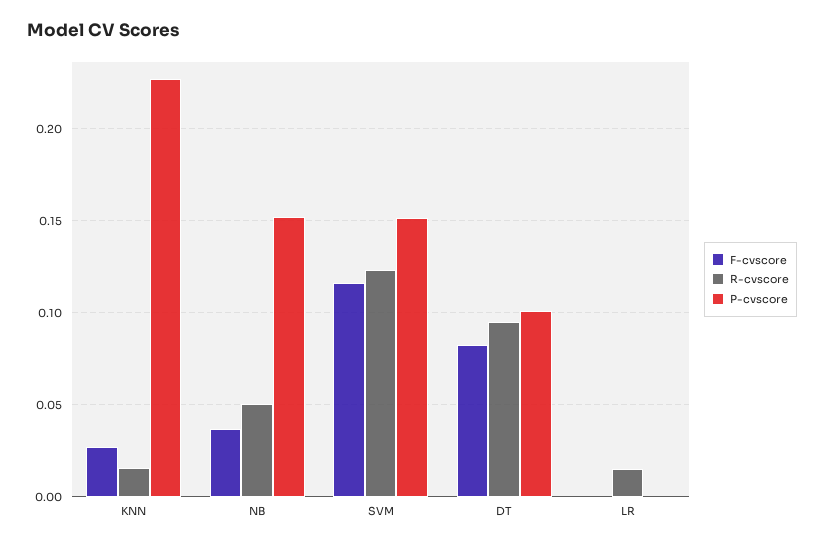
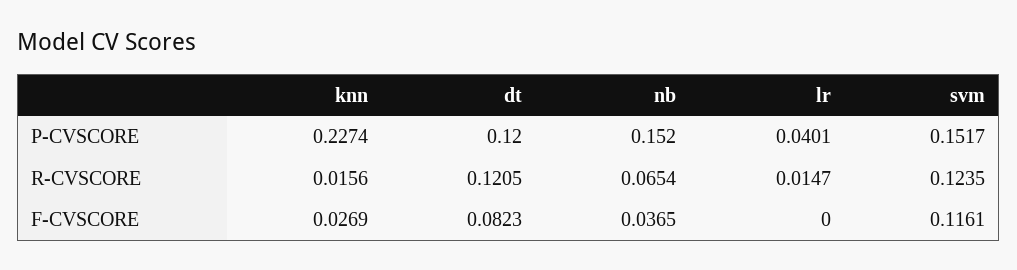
  {
    "F-cvscore": {
      "KNN": 0.0269,
      "NB": 0.0365,
      "SVM": 0.1161,
      "DT": 0.0823,
      "LR": 0
    },
    "R-cvscore": {
      "KNN": 0.0156,
-     "NB": 0.05,
+     "NB": 0.0654,
      "SVM": 0.1235,
-     "DT": 0.095,
+     "DT": 0.1205,
      "LR": 0.0147
    },
    "P-cvscore": {
      "KNN": 0.2274,
      "NB": 0.152,
      "SVM": 0.1517,
-     "DT": 0.1,
+     "DT": 0.12,
-     "LR": 0
+     "LR": 0.0401
    }
  }

